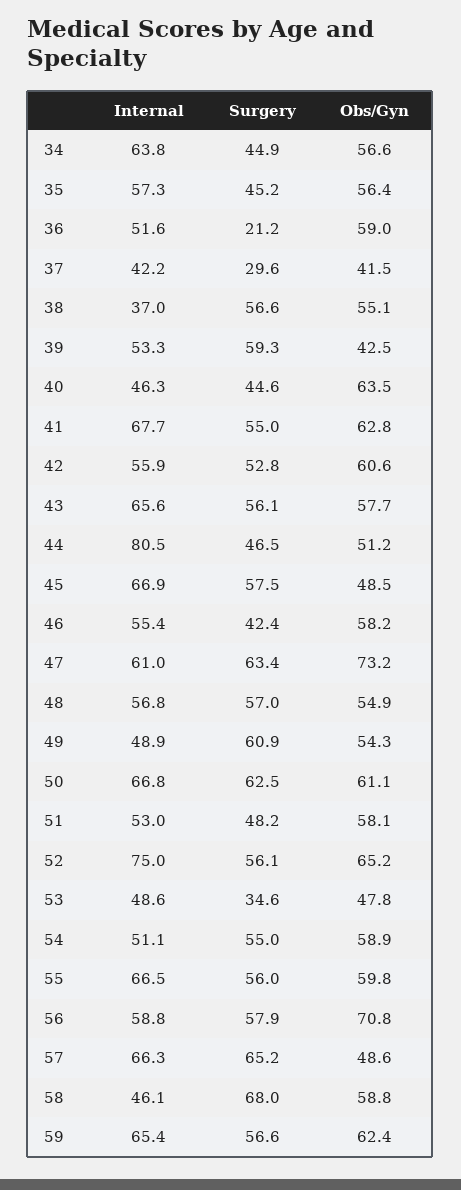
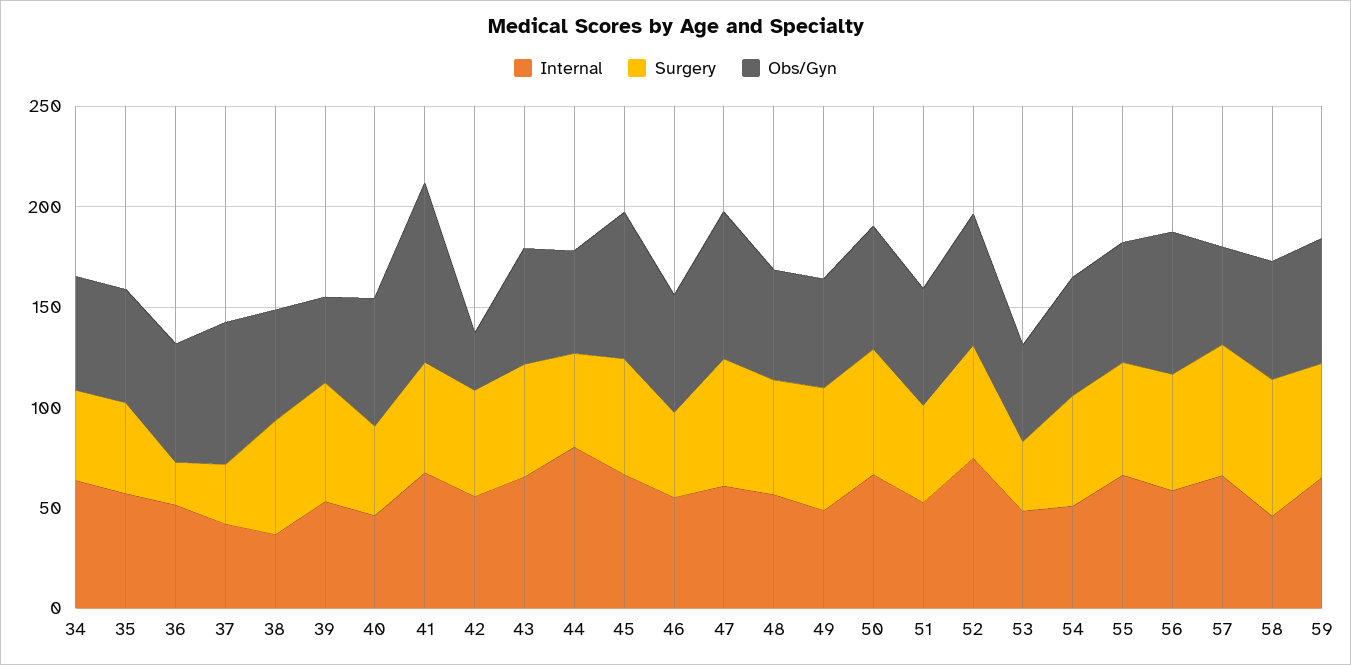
  {
    "Internal": {
      "34": 63.8,
      "35": 57.3,
      "36": 51.6,
      "37": 42.2,
      "38": 37,
      "39": 53.3,
      "40": 46.3,
      "41": 67.7,
      "42": 55.9,
      "43": 65.6,
      "44": 80.5,
      "45": 66.9,
      "46": 55.4,
      "47": 61,
      "48": 56.8,
      "49": 48.9,
      "50": 66.8,
      "51": 53,
      "52": 75,
      "53": 48.6,
      "54": 51.1,
      "55": 66.5,
      "56": 58.8,
      "57": 66.3,
      "58": 46.1,
      "59": 65.4
    },
    "Surgery": {
      "34": 44.9,
      "35": 45.2,
      "36": 21.2,
      "37": 29.6,
      "38": 56.6,
      "39": 59.3,
      "40": 44.6,
      "41": 55,
      "42": 52.8,
      "43": 56.1,
      "44": 46.5,
      "45": 57.5,
      "46": 42.4,
      "47": 63.4,
      "48": 57,
      "49": 60.9,
      "50": 62.5,
      "51": 48.2,
      "52": 56.1,
      "53": 34.6,
      "54": 55,
      "55": 56,
      "56": 57.9,
      "57": 65.2,
      "58": 68,
      "59": 56.6
    },
    "Obs/Gyn": {
      "34": 56.6,
      "35": 56.4,
      "36": 59,
-     "37": 41.5,
+     "37": 70,
      "38": 55.1,
      "39": 42.5,
      "40": 63.5,
-     "41": 62.8,
+     "41": 90,
-     "42": 60.6,
+     "42": 30,
      "43": 57.7,
      "44": 51.2,
-     "45": 48.5,
+     "45": 70,
      "46": 58.2,
      "47": 73.2,
      "48": 54.9,
      "49": 54.3,
      "50": 61.1,
      "51": 58.1,
      "52": 65.2,
      "53": 47.8,
      "54": 58.9,
      "55": 59.8,
      "56": 70.8,
      "57": 48.6,
      "58": 58.8,
      "59": 62.4
    }
  }

